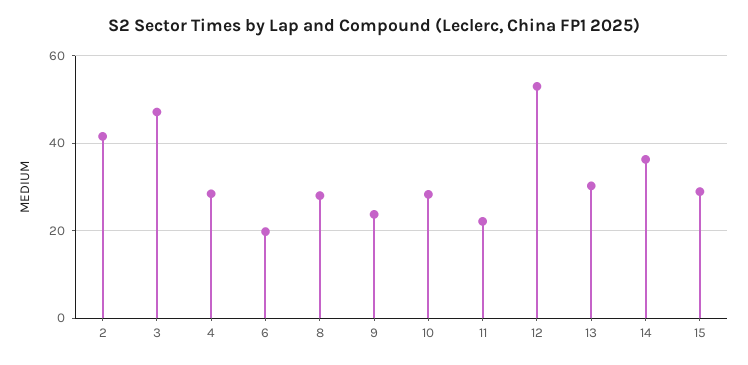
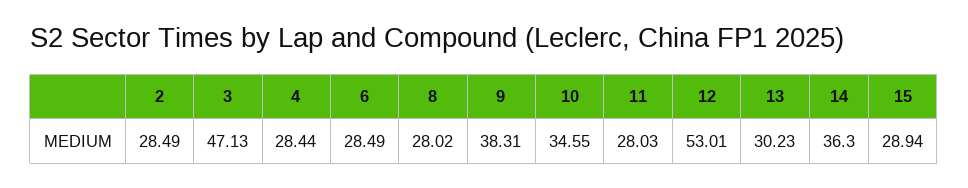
  {
-   "2": 42,
+   "2": 28.49,
    "3": 47.13,
    "4": 28.44,
-   "6": 20,
+   "6": 28.49,
    "8": 28.02,
-   "9": 24,
+   "9": 38.31,
-   "10": 28,
+   "10": 34.55,
-   "11": 22,
+   "11": 28.03,
    "12": 53.01,
    "13": 30.23,
    "14": 36.3,
    "15": 28.94
  }

